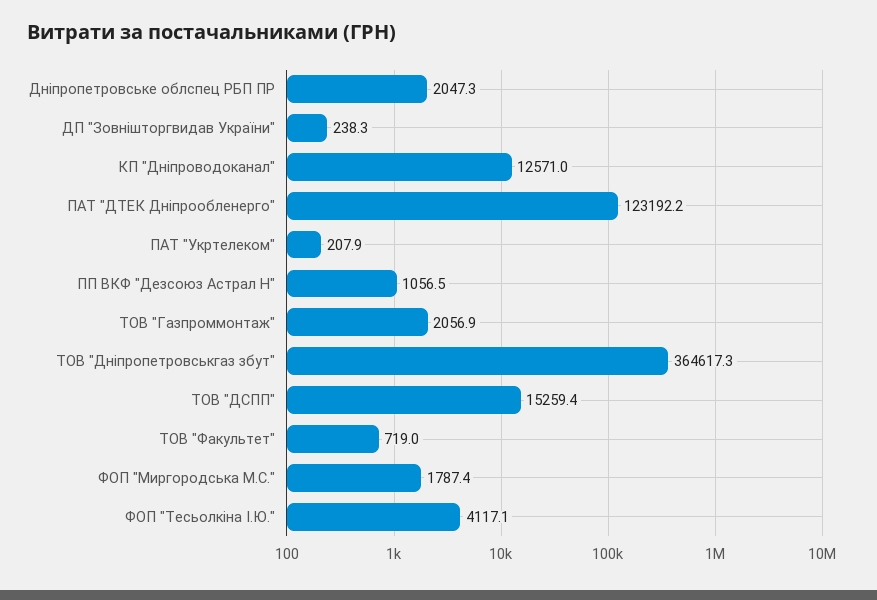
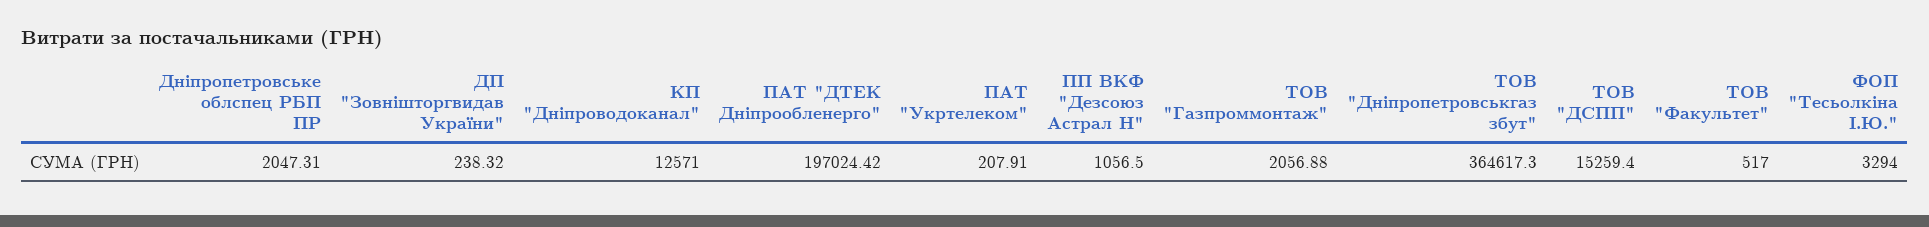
  {
    "Дніпропетровське облспец РБП ПР": 2047.31,
    "ДП \"Зовнішторгвидав України\"": 238.32,
    "КП \"Дніпроводоканал\"": 12571,
-   "ПАТ \"ДТЕК Дніпрообленерго\"": 123192.2,
+   "ПАТ \"ДТЕК Дніпрообленерго\"": 197024.42,
    "ПАТ \"Укртелеком\"": 207.91,
    "ПП ВКФ \"Дезсоюз Астрал Н\"": 1056.5,
    "ТОВ \"Газпроммонтаж\"": 2056.88,
    "ТОВ \"Дніпропетровськгаз збут\"": 364617.3,
    "ТОВ \"ДСПП\"": 15259.4,
-   "ТОВ \"Факультет\"": 719,
+   "ТОВ \"Факультет\"": 517,
-   "ФОП \"Миргородська М.С.\"": 1787.4,
-   "ФОП \"Тесьолкіна І.Ю.\"": 4117.1
+   "ФОП \"Тесьолкіна І.Ю.\"": 3294
  }

